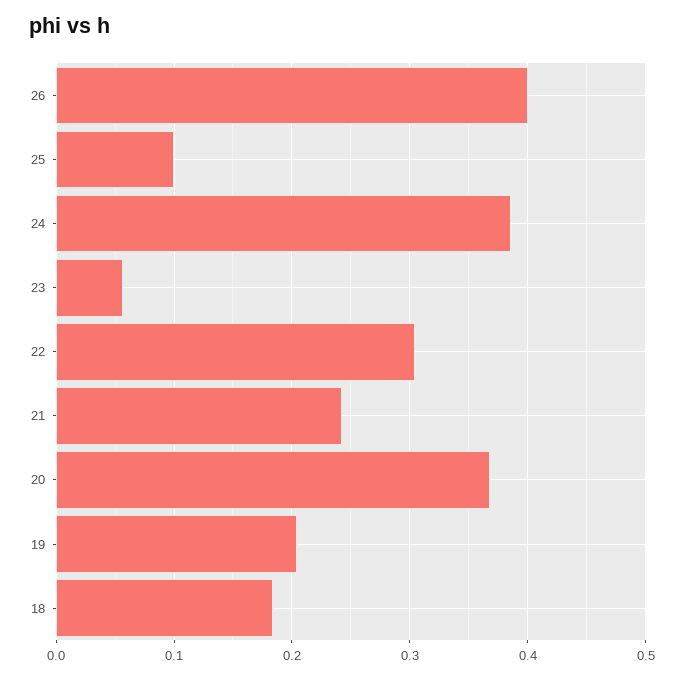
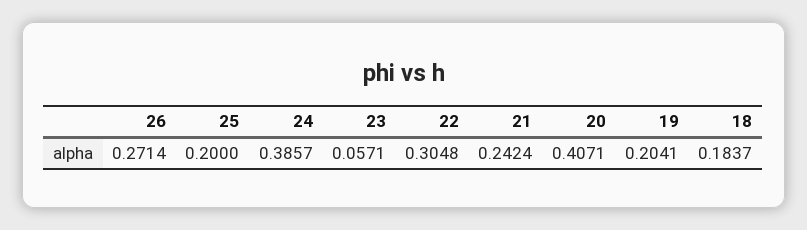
  {
-   "26": 0.4,
+   "26": 0.2714,
-   "25": 0.1,
+   "25": 0.2,
    "24": 0.3857,
    "23": 0.0571,
    "22": 0.3048,
    "21": 0.2424,
-   "20": 0.37,
+   "20": 0.4071,
    "19": 0.2041,
    "18": 0.1837
  }

